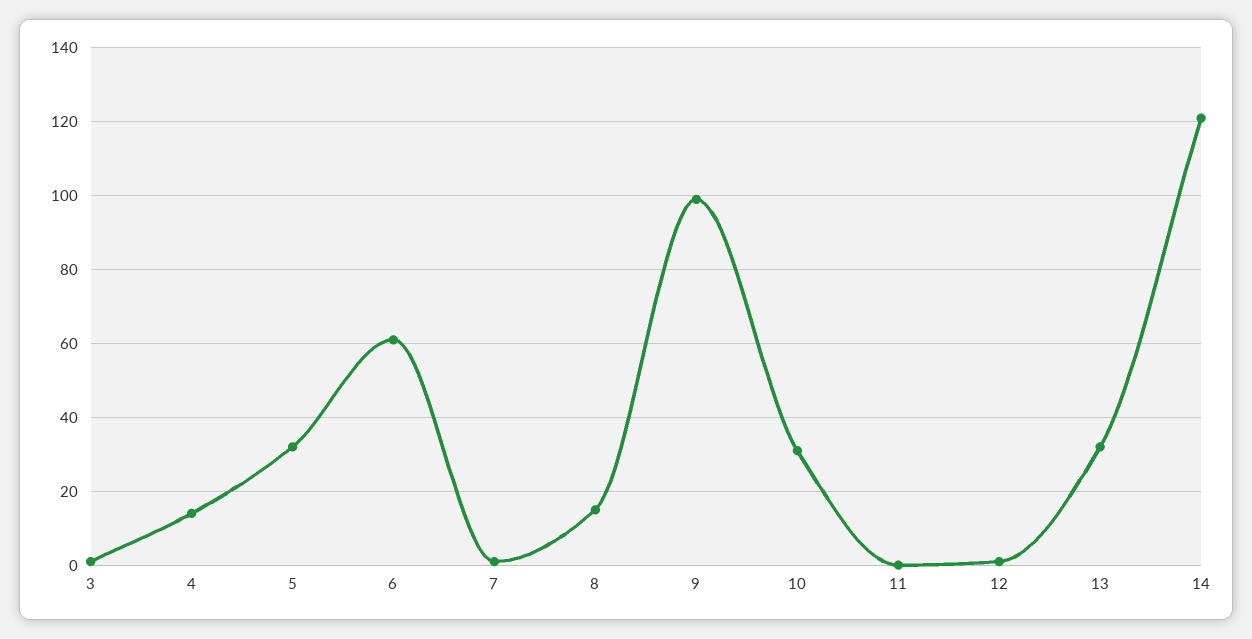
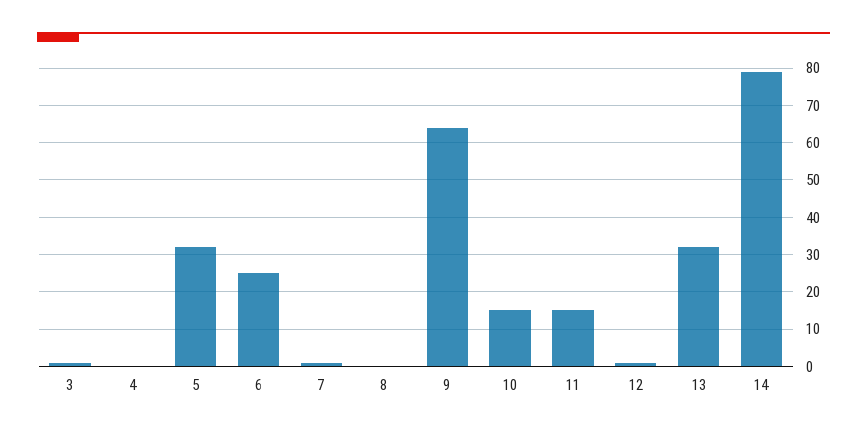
  {
    "3": 0,
-   "4": 15,
+   "4": 0,
    "5": 30,
-   "6": 60,
+   "6": 25,
    "7": 0,
-   "8": 15,
+   "8": 0,
-   "9": 100,
+   "9": 65,
-   "10": 30,
+   "10": 15,
-   "11": 0,
+   "11": 15,
    "12": 0,
    "13": 30,
-   "14": 120
+   "14": 80
  }

